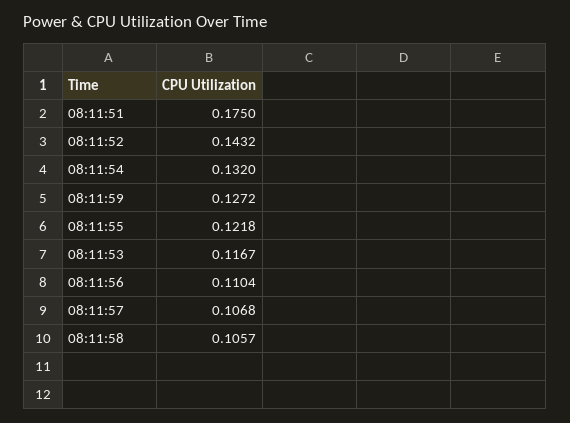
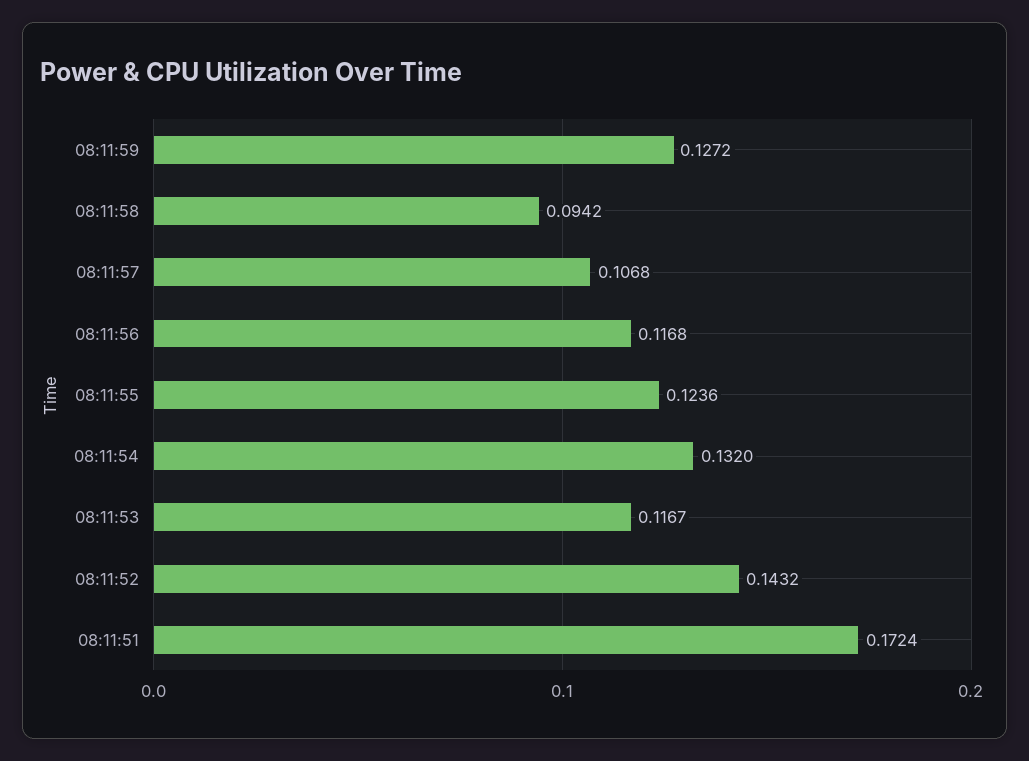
  {
-   "08:11:51": 0.175,
+   "08:11:51": 0.1724,
    "08:11:52": 0.1432,
    "08:11:54": 0.132,
    "08:11:59": 0.1272,
-   "08:11:55": 0.1218,
+   "08:11:55": 0.1236,
    "08:11:53": 0.1167,
-   "08:11:56": 0.1104,
+   "08:11:56": 0.1168,
    "08:11:57": 0.1068,
-   "08:11:58": 0.1057
+   "08:11:58": 0.0942
  }

